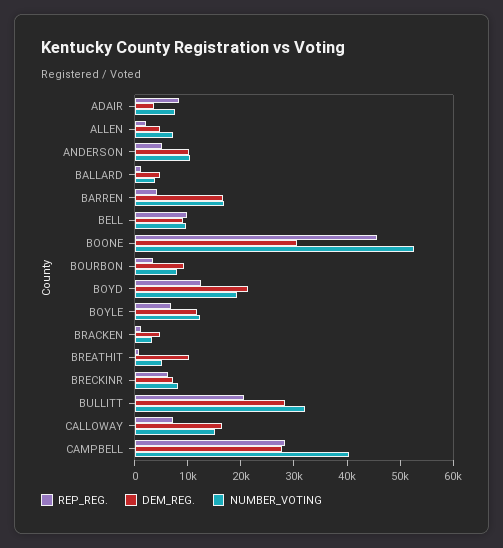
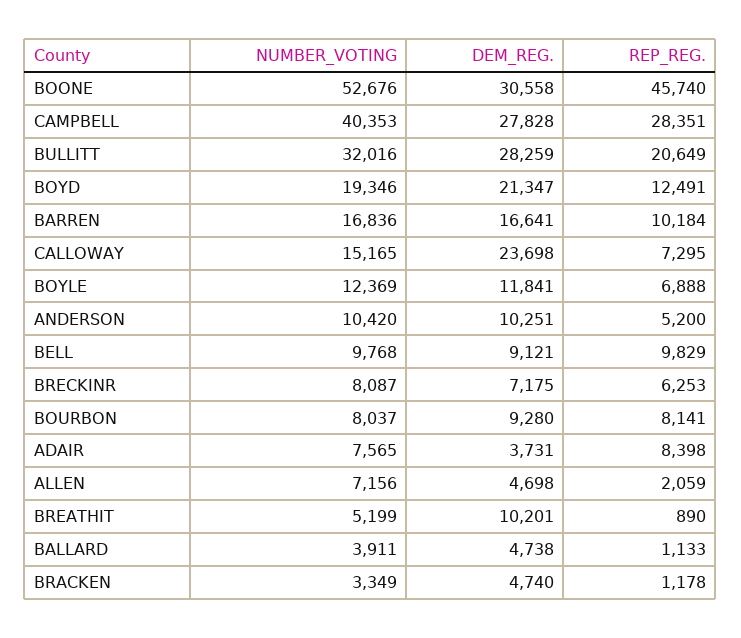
  {
    "REP_REG.": {
      "ADAIR": 8398,
      "ALLEN": 2059,
      "ANDERSON": 5200,
      "BALLARD": 1133,
-     "BARREN": 4000,
+     "BARREN": 10184,
      "BELL": 9829,
      "BOONE": 45740,
-     "BOURBON": 4000,
+     "BOURBON": 8141,
      "BOYD": 12491,
      "BOYLE": 6888,
      "BRACKEN": 1178,
      "BREATHIT": 890,
      "BRECKINR": 6253,
      "BULLITT": 20649,
      "CALLOWAY": 7295,
      "CAMPBELL": 28351
    },
    "DEM_REG.": {
      "ADAIR": 3731,
      "ALLEN": 4698,
      "ANDERSON": 10251,
      "BALLARD": 4738,
      "BARREN": 16641,
      "BELL": 9121,
      "BOONE": 30558,
      "BOURBON": 9280,
      "BOYD": 21347,
      "BOYLE": 11841,
      "BRACKEN": 4740,
      "BREATHIT": 10201,
      "BRECKINR": 7175,
      "BULLITT": 28259,
-     "CALLOWAY": 16000,
+     "CALLOWAY": 23698,
      "CAMPBELL": 27828
    },
    "NUMBER_VOTING": {
      "ADAIR": 7565,
      "ALLEN": 7156,
      "ANDERSON": 10420,
      "BALLARD": 3911,
      "BARREN": 16836,
      "BELL": 9768,
      "BOONE": 52676,
      "BOURBON": 8037,
      "BOYD": 19346,
      "BOYLE": 12369,
      "BRACKEN": 3349,
      "BREATHIT": 5199,
      "BRECKINR": 8087,
      "BULLITT": 32016,
      "CALLOWAY": 15165,
      "CAMPBELL": 40353
    }
  }

